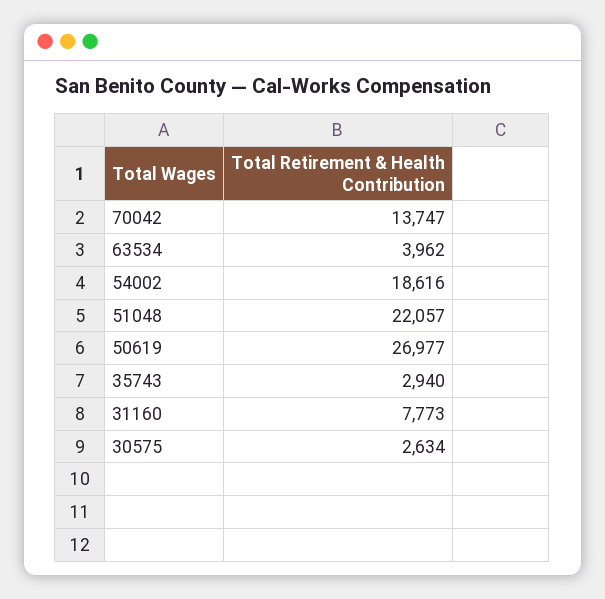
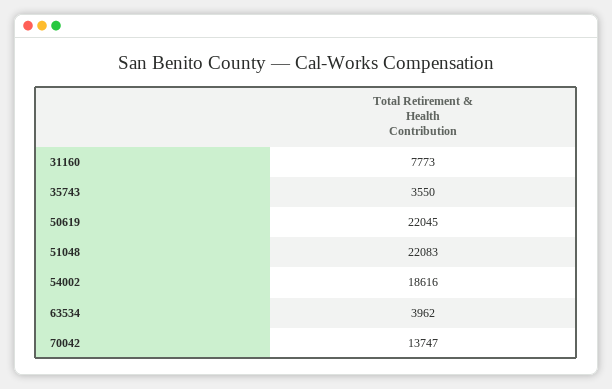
  {
    "70042": 13747,
    "63534": 3962,
    "54002": 18616,
-   "51048": 22057,
+   "51048": 22083,
-   "50619": 26977,
+   "50619": 22045,
-   "35743": 2940,
+   "35743": 3550,
-   "31160": 7773,
+   "31160": 7773
-   "30575": 2634
  }

